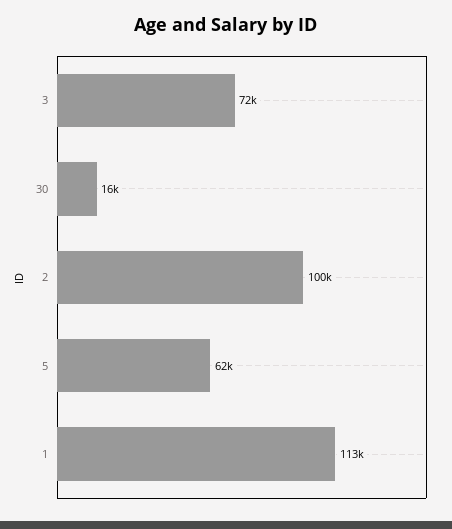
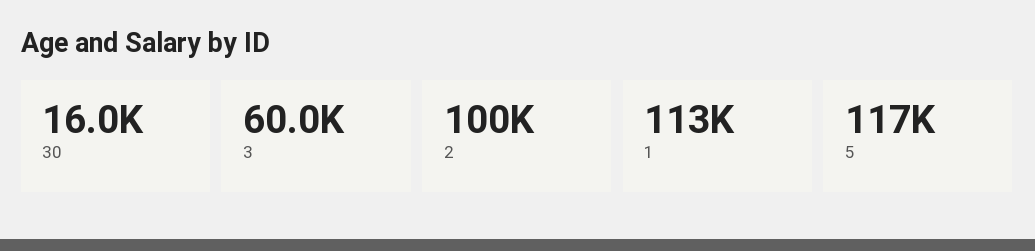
  {
-   "3": 72000,
+   "3": 60000,
    "30": 16000,
    "2": 100000,
-   "5": 62000,
+   "5": 117000,
    "1": 113000
  }

